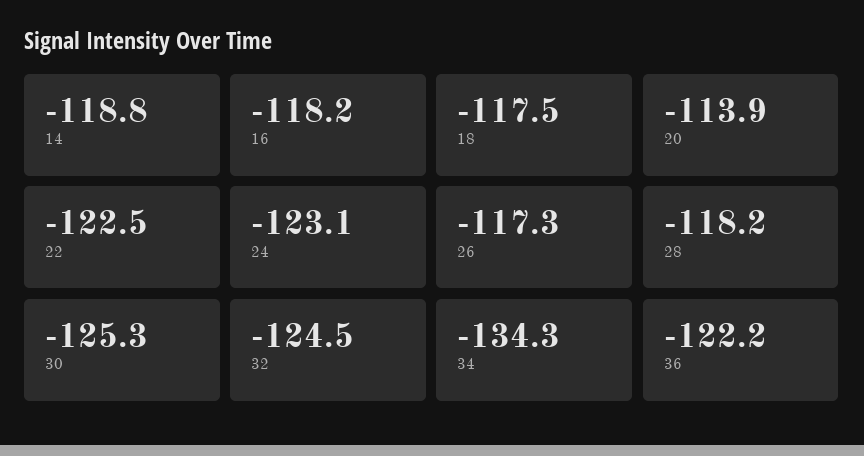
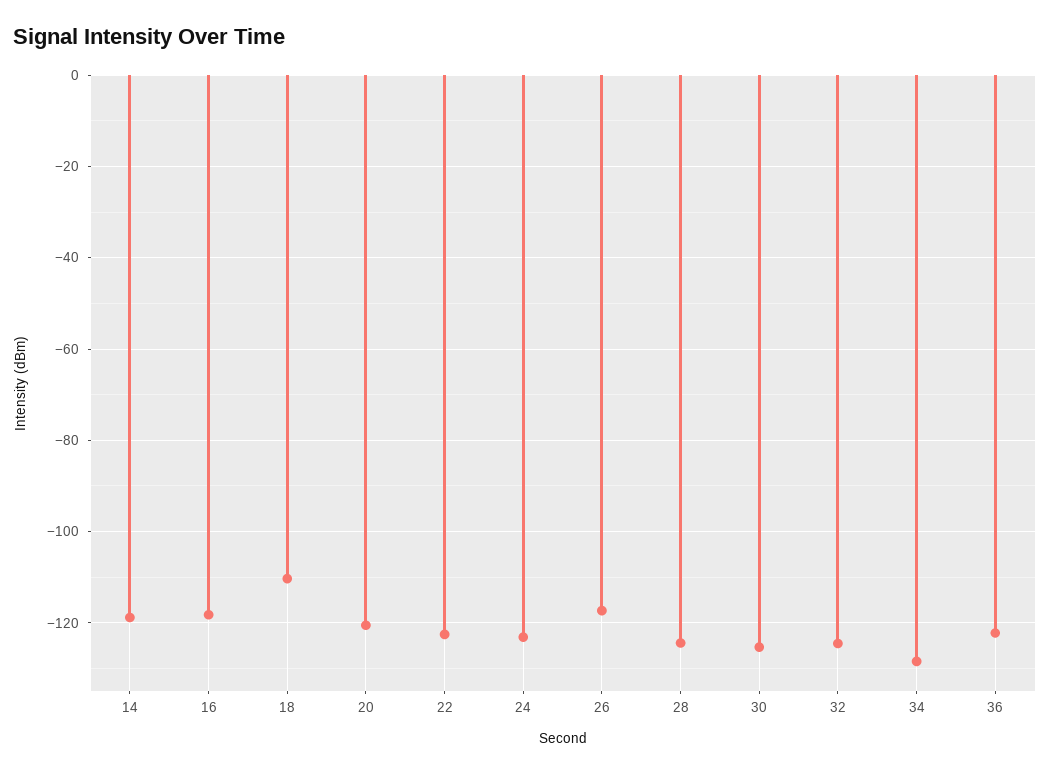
  {
    "14": -118.8,
    "16": -118.2,
-   "18": -117.5,
+   "18": -110,
-   "20": -113.9,
+   "20": -120,
    "22": -122.5,
    "24": -123.1,
    "26": -117.3,
-   "28": -118.2,
+   "28": -124,
    "30": -125.3,
    "32": -124.5,
-   "34": -134.3,
+   "34": -128,
    "36": -122.2
  }

